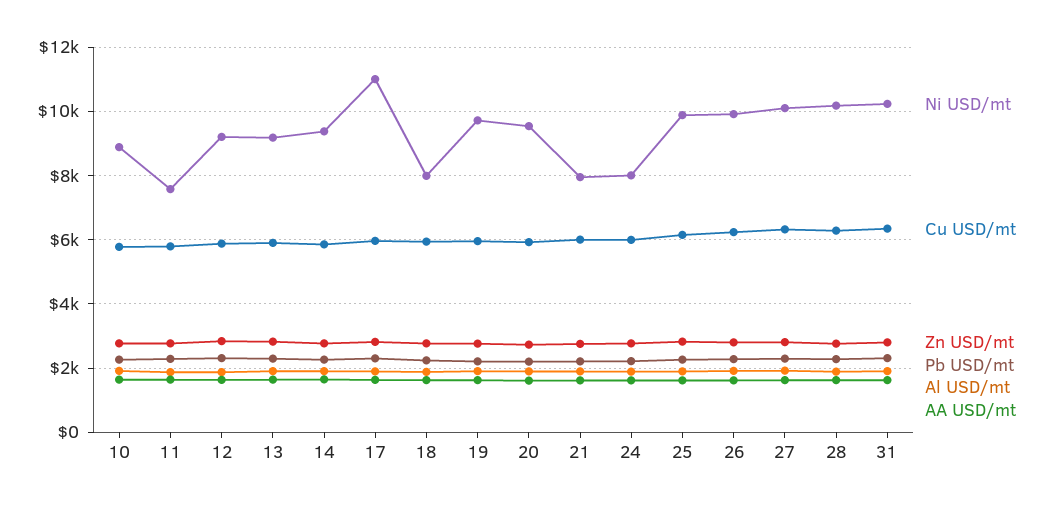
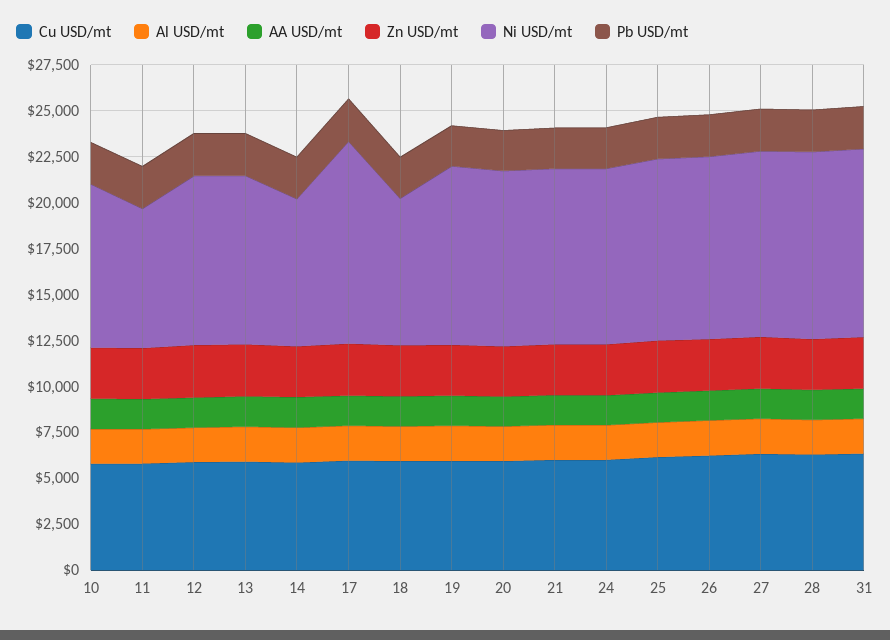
  {
    "Ni USD/mt": {
      "10": 8800,
      "11": 7600,
      "12": 9200,
      "13": 9200,
-     "14": 9400,
+     "14": 8000,
      "17": 11000,
      "18": 8000,
      "19": 9800,
      "20": 9600,
-     "21": 8000,
+     "21": 9500,
-     "24": 8000,
+     "24": 9500,
      "25": 9800,
      "26": 10000,
      "27": 10200,
      "28": 10200,
      "31": 10200
    },
    "Cu USD/mt": {
      "10": 5800,
      "11": 5800,
      "12": 5800,
      "13": 6000,
      "14": 5800,
      "17": 6000,
      "18": 6000,
      "19": 6000,
      "20": 6000,
      "21": 6000,
      "24": 6000,
      "25": 6200,
      "26": 6200,
      "27": 6400,
      "28": 6200,
      "31": 6400
    },
    "Zn USD/mt": {
      "10": 2800,
      "11": 2800,
      "12": 2800,
      "13": 2800,
      "14": 2800,
      "17": 2800,
      "18": 2800,
      "19": 2800,
      "20": 2800,
      "21": 2800,
      "24": 2800,
      "25": 2800,
      "26": 2800,
      "27": 2800,
      "28": 2800,
      "31": 2800
    },
    "Pb USD/mt": {
      "10": 2200,
      "11": 2200,
      "12": 2400,
      "13": 2200,
      "14": 2200,
      "17": 2400,
      "18": 2200,
      "19": 2200,
      "20": 2200,
      "21": 2200,
      "24": 2200,
      "25": 2200,
      "26": 2200,
      "27": 2200,
      "28": 2200,
      "31": 2400
    },
    "Al USD/mt": {
      "10": 2000,
      "11": 1800,
      "12": 1800,
      "13": 2000,
      "14": 2000,
      "17": 2000,
      "18": 1800,
      "19": 2000,
      "20": 1800,
      "21": 2000,
      "24": 1800,
      "25": 1800,
      "26": 2000,
      "27": 2000,
      "28": 1800,
      "31": 2000
    },
    "AA USD/mt": {
      "10": 1600,
      "11": 1600,
      "12": 1600,
      "13": 1600,
      "14": 1600,
      "17": 1600,
      "18": 1600,
      "19": 1600,
      "20": 1600,
      "21": 1600,
      "24": 1600,
      "25": 1600,
      "26": 1600,
      "27": 1600,
      "28": 1600,
      "31": 1600
    }
  }

